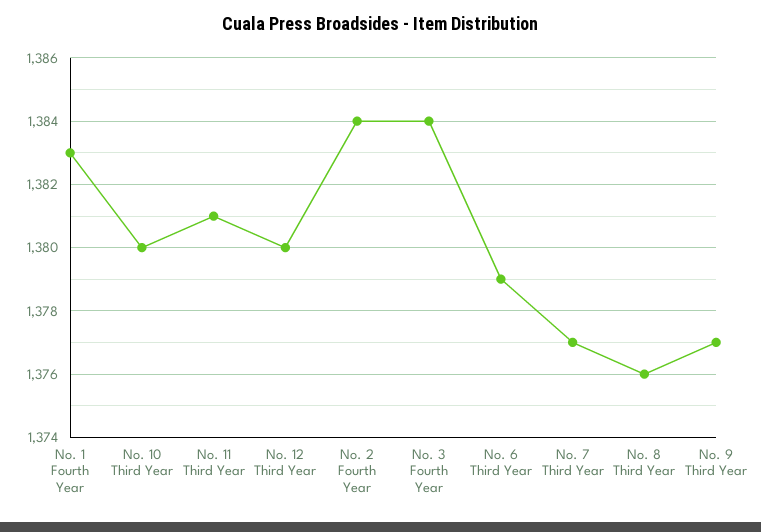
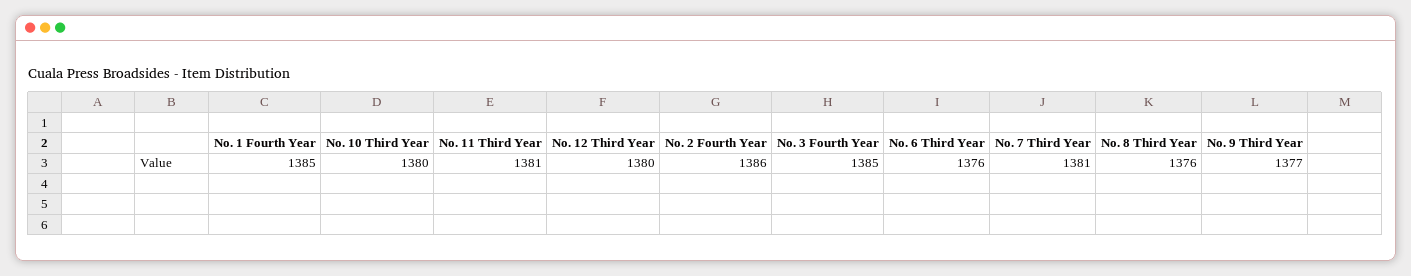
  {
-   "No. 1 Fourth Year": 1383,
+   "No. 1 Fourth Year": 1385,
    "No. 10 Third Year": 1380,
    "No. 11 Third Year": 1381,
    "No. 12 Third Year": 1380,
-   "No. 2 Fourth Year": 1384,
+   "No. 2 Fourth Year": 1386,
-   "No. 3 Fourth Year": 1384,
+   "No. 3 Fourth Year": 1385,
-   "No. 6 Third Year": 1379,
+   "No. 6 Third Year": 1376,
-   "No. 7 Third Year": 1377,
+   "No. 7 Third Year": 1381,
    "No. 8 Third Year": 1376,
    "No. 9 Third Year": 1377
  }

